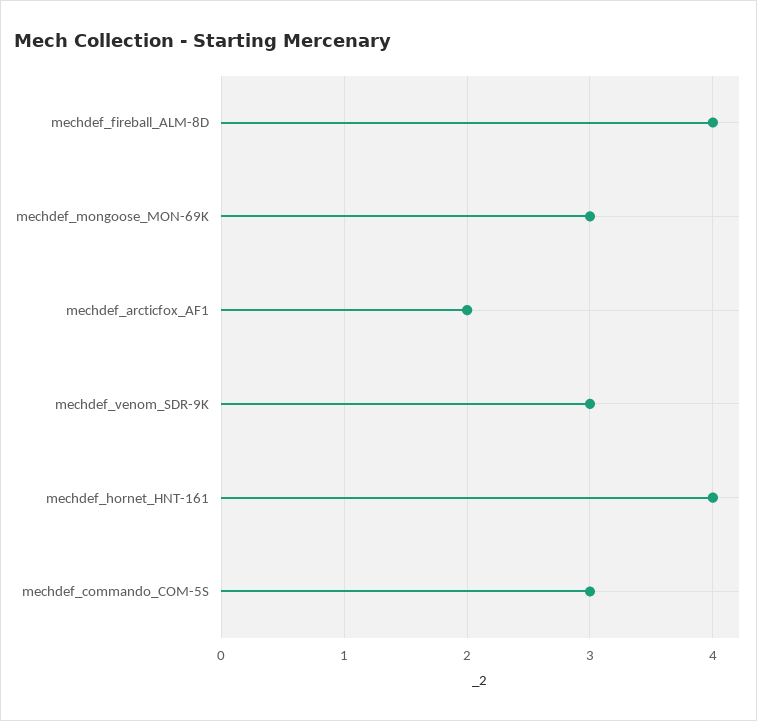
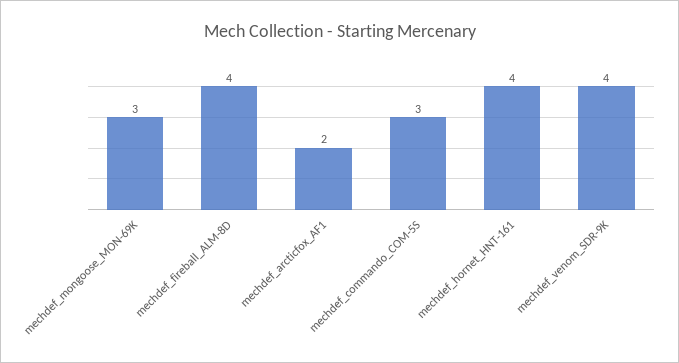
  {
    "mechdef_fireball_ALM-8D": 4,
    "mechdef_mongoose_MON-69K": 3,
    "mechdef_arcticfox_AF1": 2,
-   "mechdef_venom_SDR-9K": 3,
+   "mechdef_venom_SDR-9K": 4,
    "mechdef_hornet_HNT-161": 4,
    "mechdef_commando_COM-5S": 3
  }

